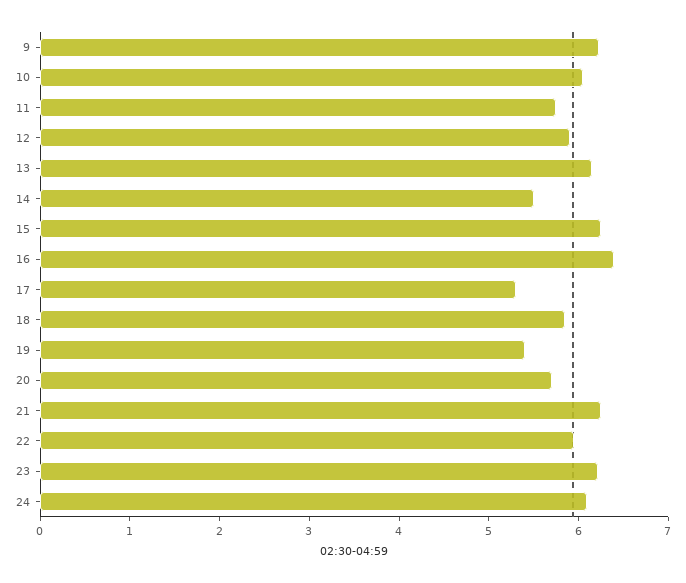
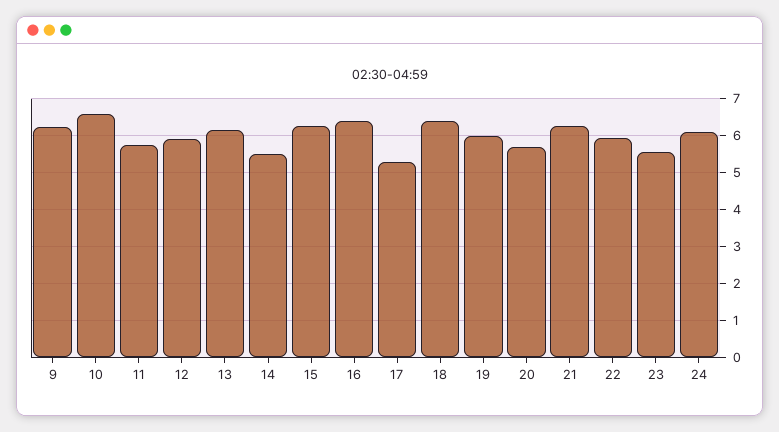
  {
    "9": 6.2,
-   "10": 6,
+   "10": 6.6,
    "11": 5.8,
    "12": 6,
    "13": 6.2,
    "14": 5.6,
    "15": 6.2,
    "16": 6.4,
    "17": 5.4,
-   "18": 5.8,
+   "18": 6.4,
-   "19": 5.4,
+   "19": 6,
    "20": 5.8,
    "21": 6.2,
    "22": 6,
-   "23": 6.2,
+   "23": 5.6,
    "24": 6.2
  }

